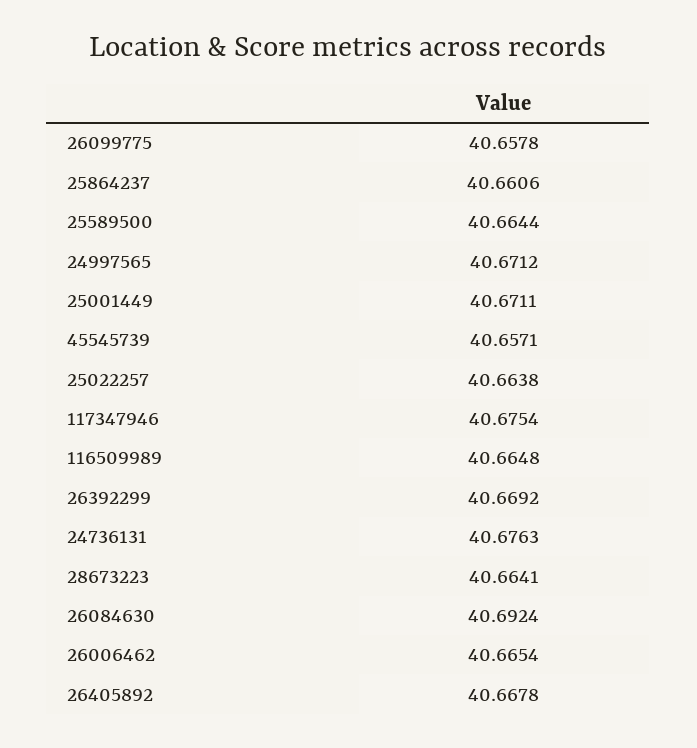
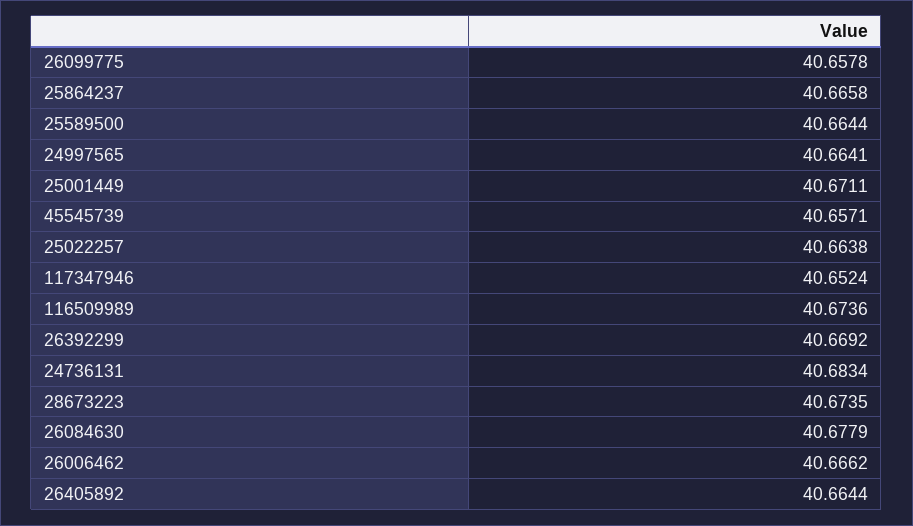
  {
    "26099775": 40.6578,
-   "25864237": 40.6606,
+   "25864237": 40.6658,
    "25589500": 40.6644,
-   "24997565": 40.6712,
+   "24997565": 40.6641,
    "25001449": 40.6711,
    "45545739": 40.6571,
    "25022257": 40.6638,
-   "117347946": 40.6754,
+   "117347946": 40.6524,
-   "116509989": 40.6648,
+   "116509989": 40.6736,
    "26392299": 40.6692,
-   "24736131": 40.6763,
+   "24736131": 40.6834,
-   "28673223": 40.6641,
+   "28673223": 40.6735,
-   "26084630": 40.6924,
+   "26084630": 40.6779,
-   "26006462": 40.6654,
+   "26006462": 40.6662,
-   "26405892": 40.6678
+   "26405892": 40.6644
  }

